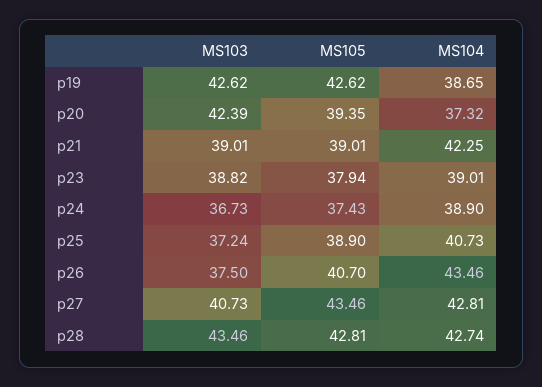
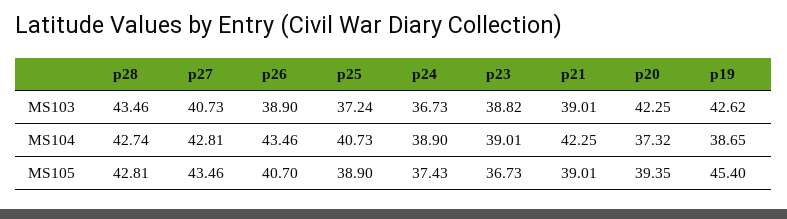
  {
    "MS103": {
      "p19": 42.62,
-     "p20": 42.39,
+     "p20": 42.25,
      "p21": 39.01,
      "p23": 38.82,
      "p24": 36.73,
      "p25": 37.24,
-     "p26": 37.5,
+     "p26": 38.9,
      "p27": 40.73,
      "p28": 43.46
    },
    "MS105": {
-     "p19": 42.62,
+     "p19": 45.4,
      "p20": 39.35,
      "p21": 39.01,
-     "p23": 37.94,
+     "p23": 36.73,
      "p24": 37.43,
      "p25": 38.9,
      "p26": 40.7,
      "p27": 43.46,
      "p28": 42.81
    },
    "MS104": {
      "p19": 38.65,
      "p20": 37.32,
      "p21": 42.25,
      "p23": 39.01,
      "p24": 38.9,
      "p25": 40.73,
      "p26": 43.46,
      "p27": 42.81,
      "p28": 42.74
    }
  }

